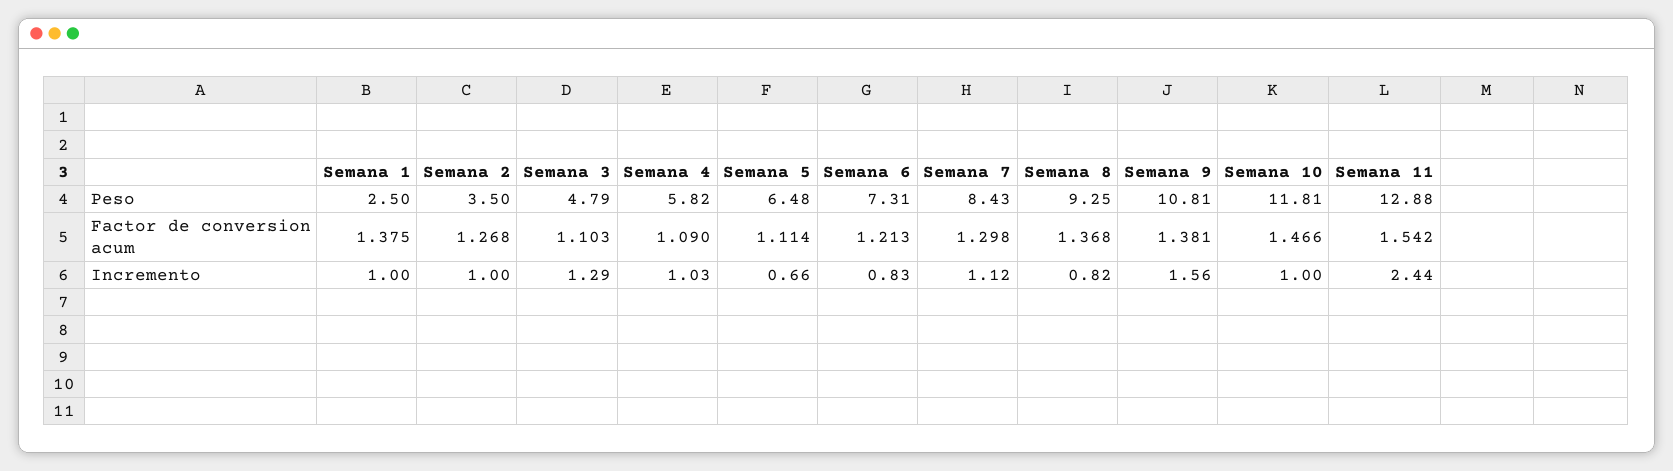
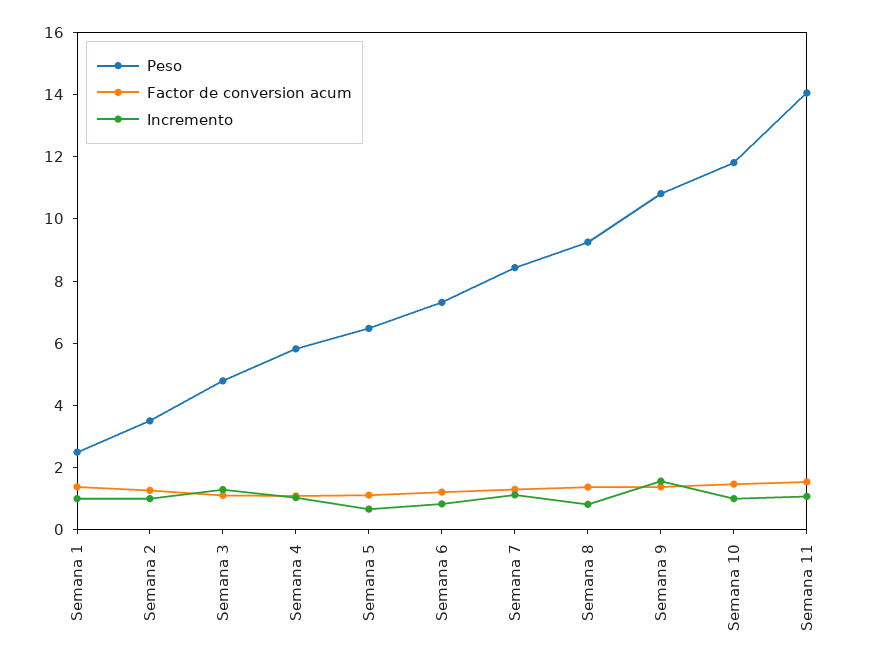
  {
    "Peso": {
      "Semana 1": 2.5,
      "Semana 2": 3.5,
      "Semana 3": 4.79,
      "Semana 4": 5.82,
      "Semana 5": 6.48,
      "Semana 6": 7.31,
      "Semana 7": 8.43,
      "Semana 8": 9.25,
      "Semana 9": 10.81,
      "Semana 10": 11.81,
-     "Semana 11": 12.88
+     "Semana 11": 14
    },
    "Factor de conversion acum": {
      "Semana 1": 1.375,
      "Semana 2": 1.268,
      "Semana 3": 1.103,
      "Semana 4": 1.09,
      "Semana 5": 1.114,
      "Semana 6": 1.213,
      "Semana 7": 1.298,
      "Semana 8": 1.368,
      "Semana 9": 1.381,
      "Semana 10": 1.466,
      "Semana 11": 1.542
    },
    "Incremento": {
      "Semana 1": 1,
      "Semana 2": 1,
      "Semana 3": 1.29,
      "Semana 4": 1.03,
      "Semana 5": 0.66,
      "Semana 6": 0.83,
      "Semana 7": 1.12,
      "Semana 8": 0.82,
      "Semana 9": 1.56,
      "Semana 10": 1,
-     "Semana 11": 2.44
+     "Semana 11": 1
    }
  }

